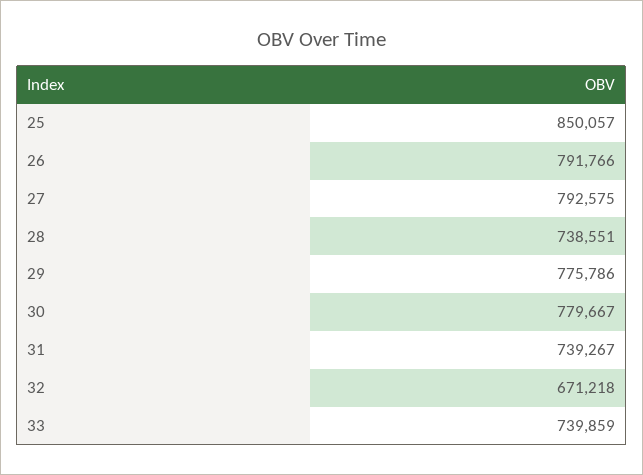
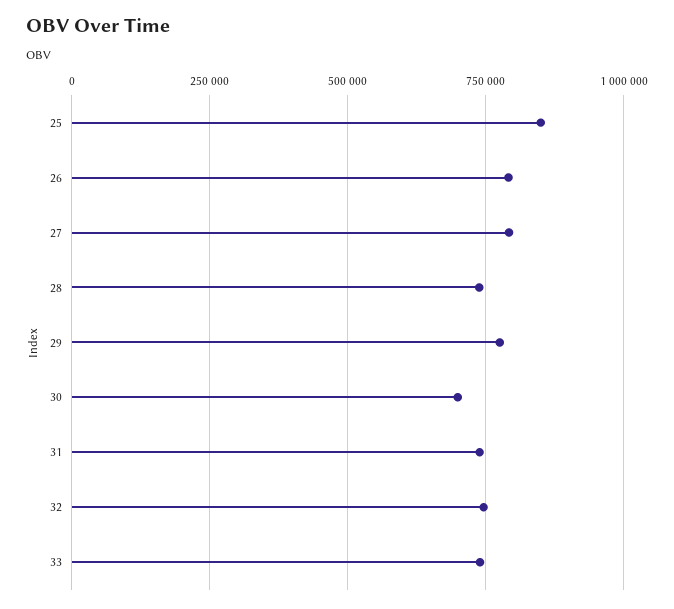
  {
    "25": 850057,
    "26": 791766,
    "27": 792575,
    "28": 738551,
    "29": 775786,
-   "30": 779667,
+   "30": 700000,
    "31": 739267,
-   "32": 671218,
+   "32": 750000,
    "33": 739859
  }

